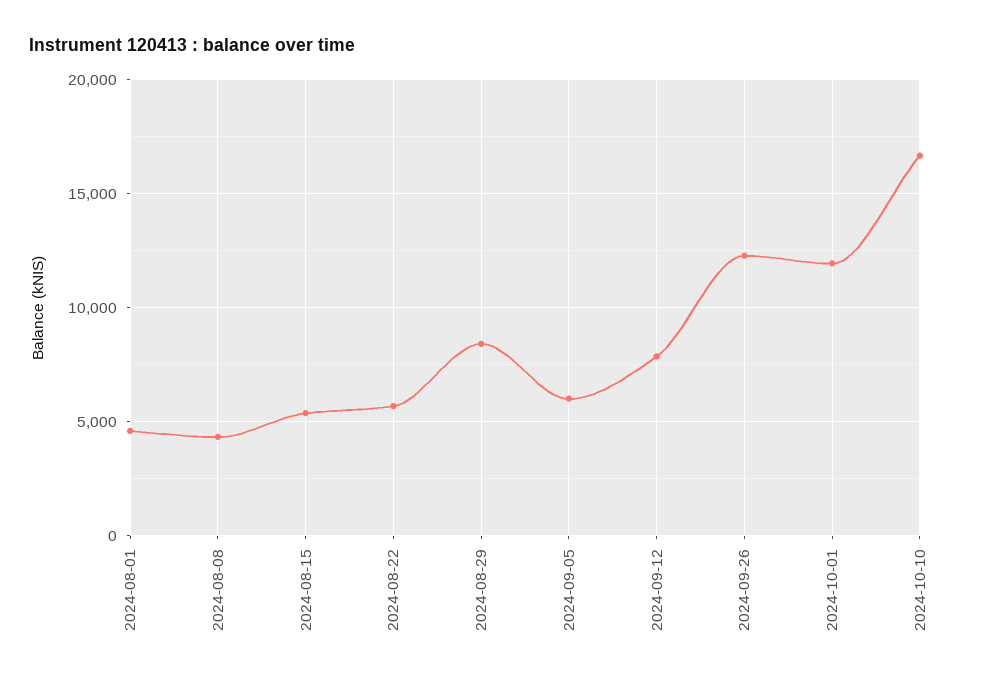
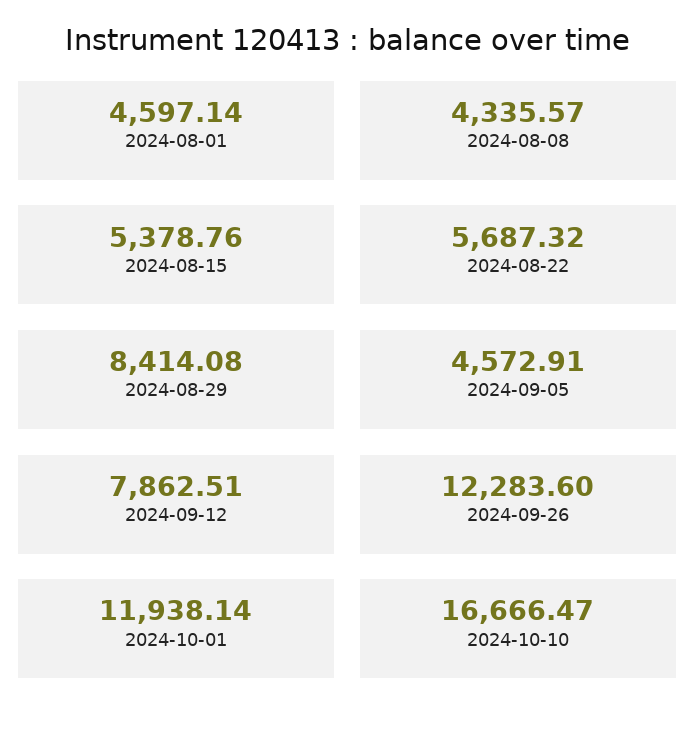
  {
    "2024-08-01": 4597.14,
    "2024-08-08": 4335.57,
    "2024-08-15": 5378.76,
    "2024-08-22": 5687.32,
    "2024-08-29": 8414.08,
-   "2024-09-05": 6000,
+   "2024-09-05": 4572.91,
    "2024-09-12": 7862.51,
    "2024-09-26": 12283.6,
    "2024-10-01": 11938.14,
    "2024-10-10": 16666.47
  }

